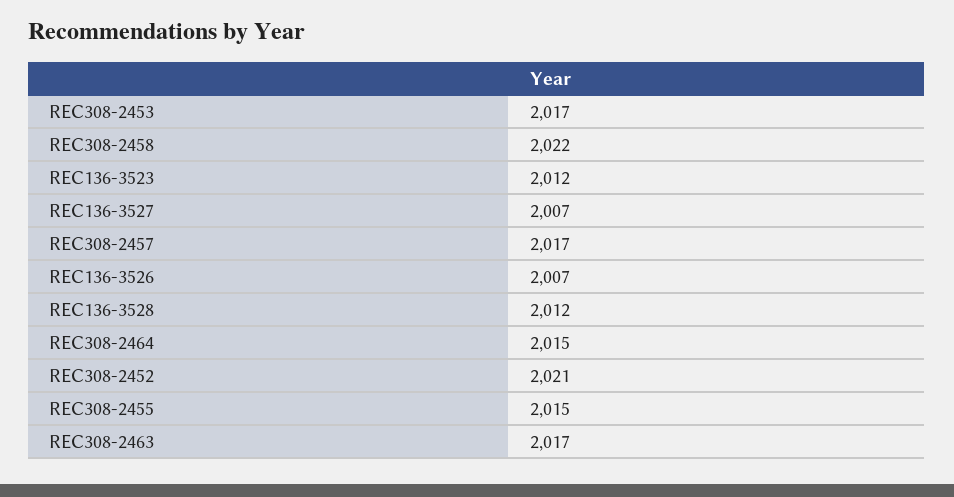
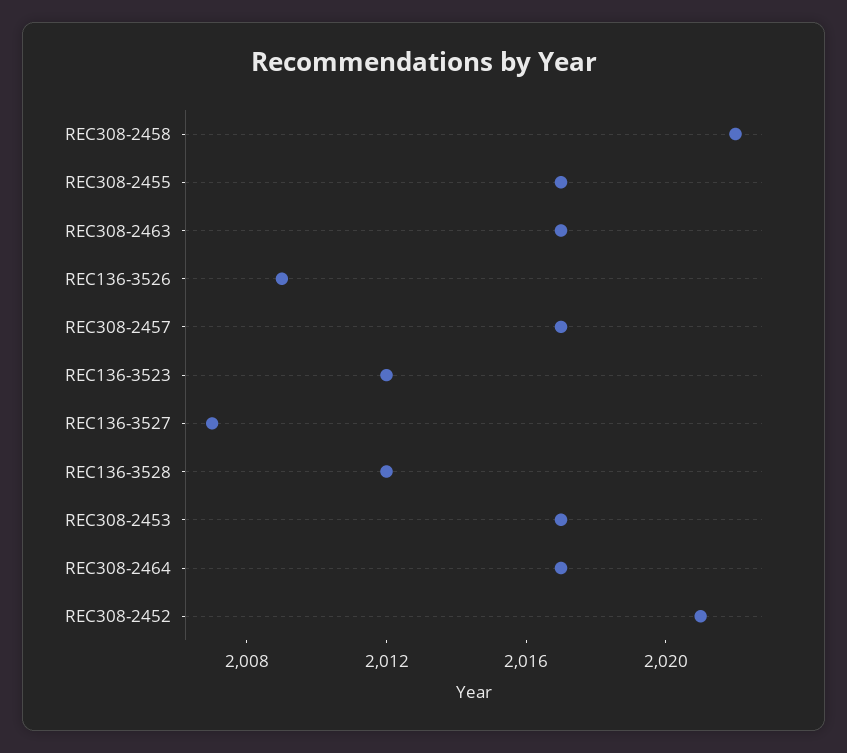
  {
    "REC308-2453": 2017,
    "REC308-2458": 2022,
    "REC136-3523": 2012,
    "REC136-3527": 2007,
    "REC308-2457": 2017,
-   "REC136-3526": 2007,
+   "REC136-3526": 2009,
    "REC136-3528": 2012,
-   "REC308-2464": 2015,
+   "REC308-2464": 2017,
    "REC308-2452": 2021,
-   "REC308-2455": 2015,
+   "REC308-2455": 2017,
    "REC308-2463": 2017
  }

